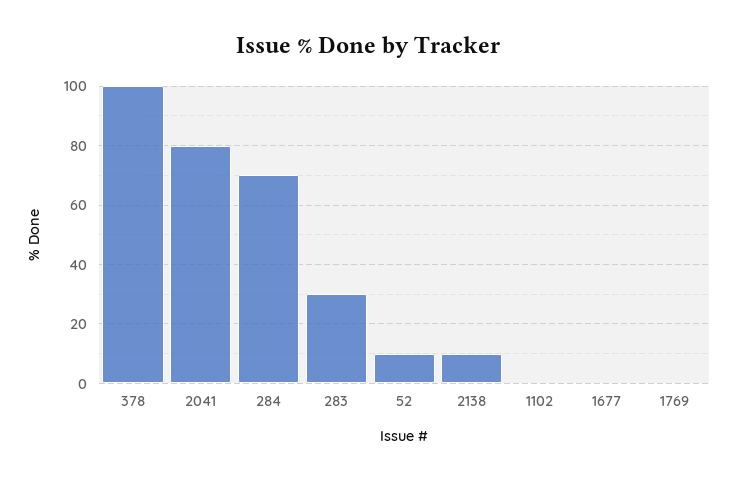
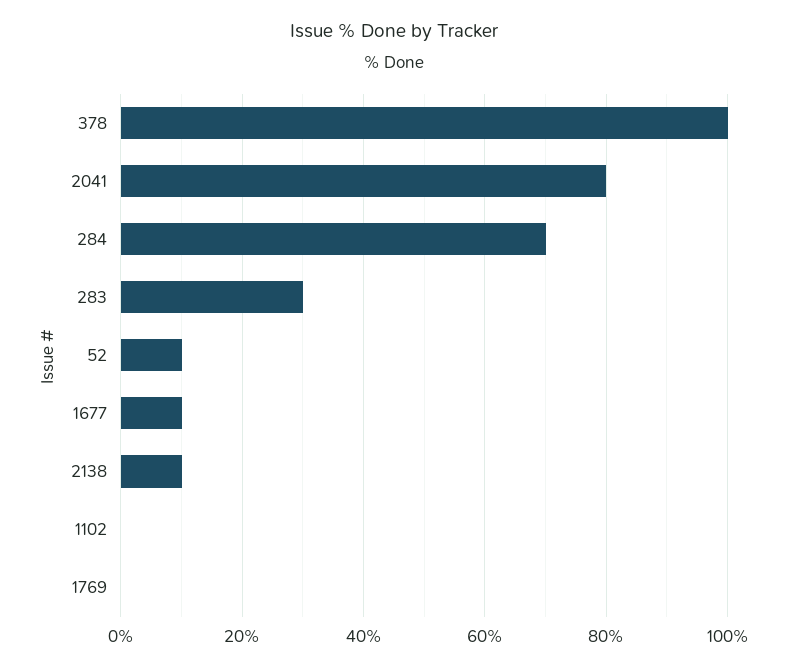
  {
    "378": 100,
    "2041": 80,
    "284": 70,
    "283": 30,
    "52": 10,
    "2138": 10,
    "1102": 0,
-   "1677": 0,
+   "1677": 10,
    "1769": 0
  }

